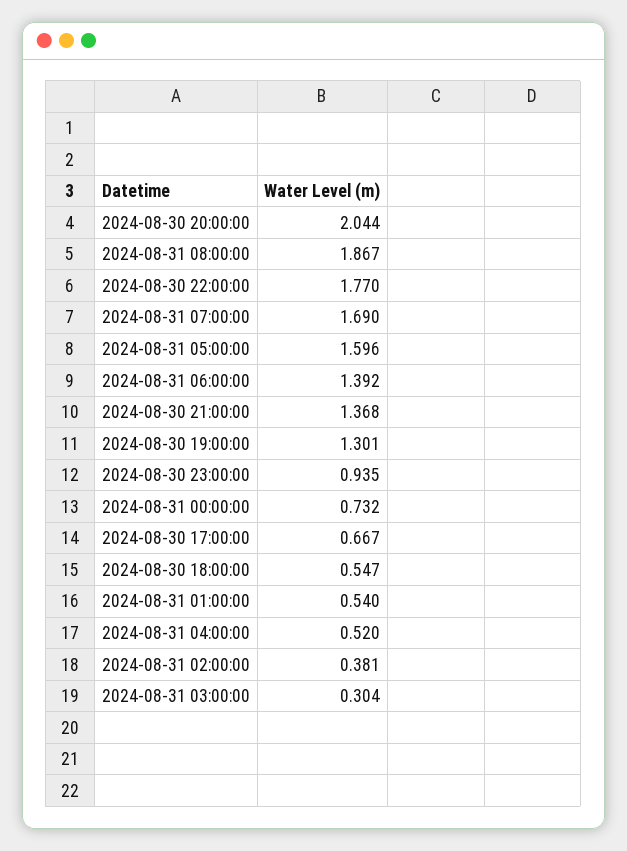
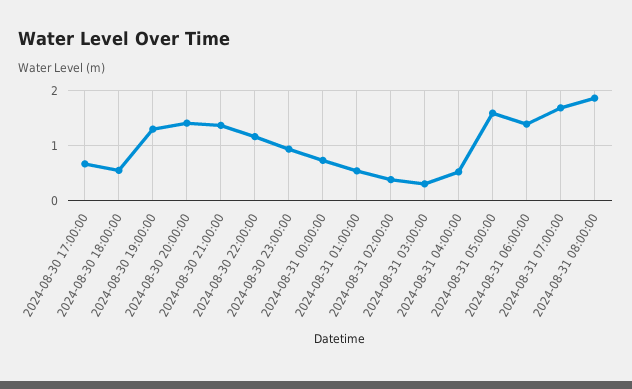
  {
-   "2024-08-30 20:00:00": 2.044,
+   "2024-08-30 20:00:00": 1.4,
    "2024-08-31 08:00:00": 1.867,
-   "2024-08-30 22:00:00": 1.77,
+   "2024-08-30 22:00:00": 1.2,
    "2024-08-31 07:00:00": 1.69,
    "2024-08-31 05:00:00": 1.596,
    "2024-08-31 06:00:00": 1.392,
    "2024-08-30 21:00:00": 1.368,
    "2024-08-30 19:00:00": 1.301,
    "2024-08-30 23:00:00": 0.935,
    "2024-08-31 00:00:00": 0.732,
    "2024-08-30 17:00:00": 0.667,
    "2024-08-30 18:00:00": 0.547,
    "2024-08-31 01:00:00": 0.54,
    "2024-08-31 04:00:00": 0.52,
    "2024-08-31 02:00:00": 0.381,
    "2024-08-31 03:00:00": 0.304
  }

